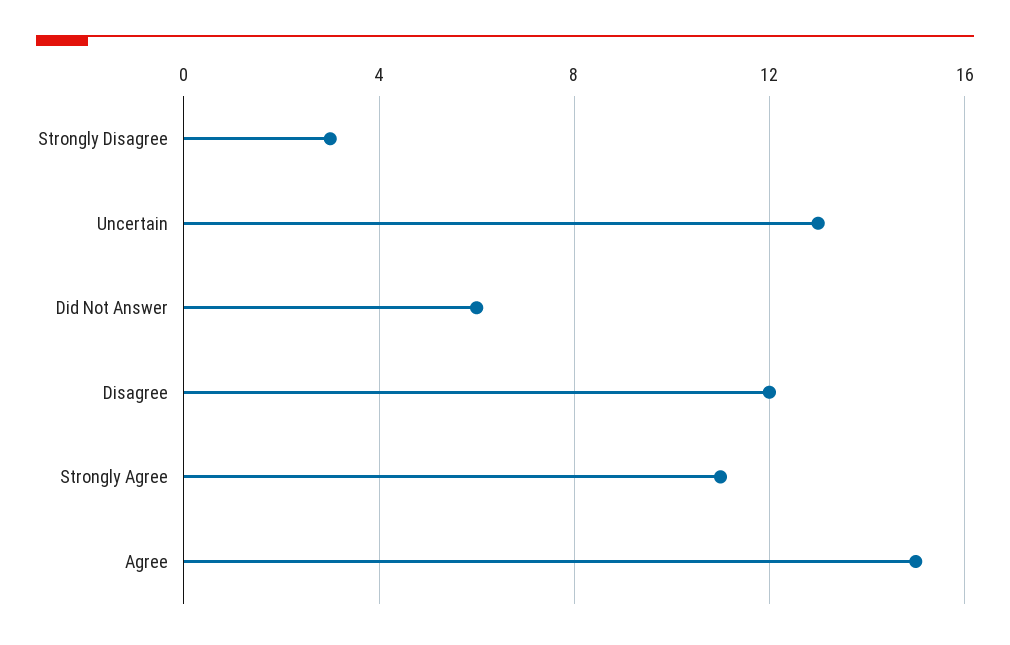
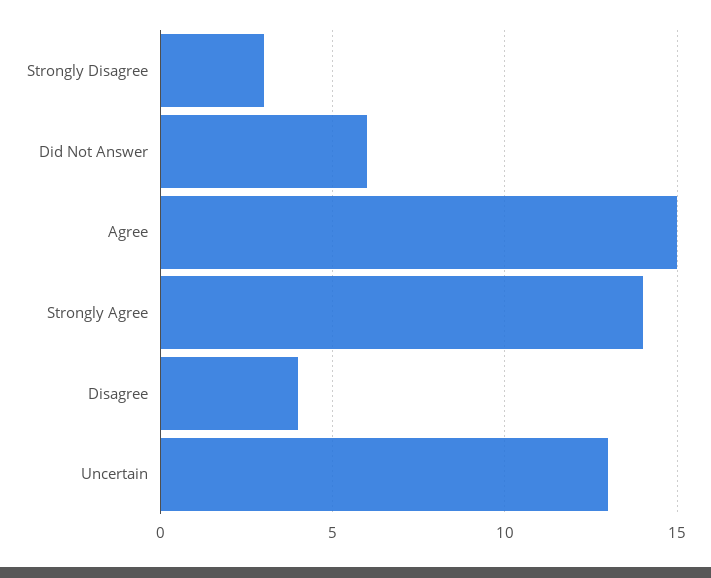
  {
    "Strongly Disagree": 3,
    "Uncertain": 13,
    "Did Not Answer": 6,
-   "Disagree": 12,
+   "Disagree": 4,
-   "Strongly Agree": 11,
+   "Strongly Agree": 14,
    "Agree": 15
  }

